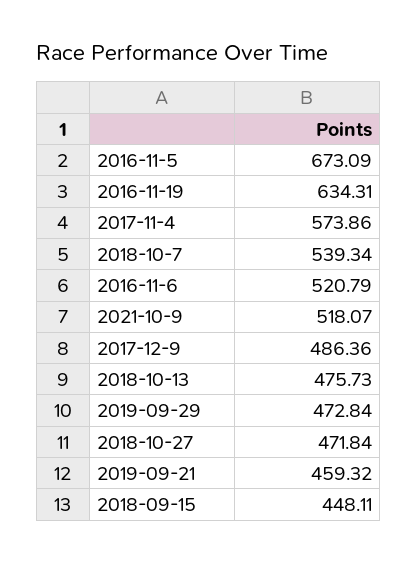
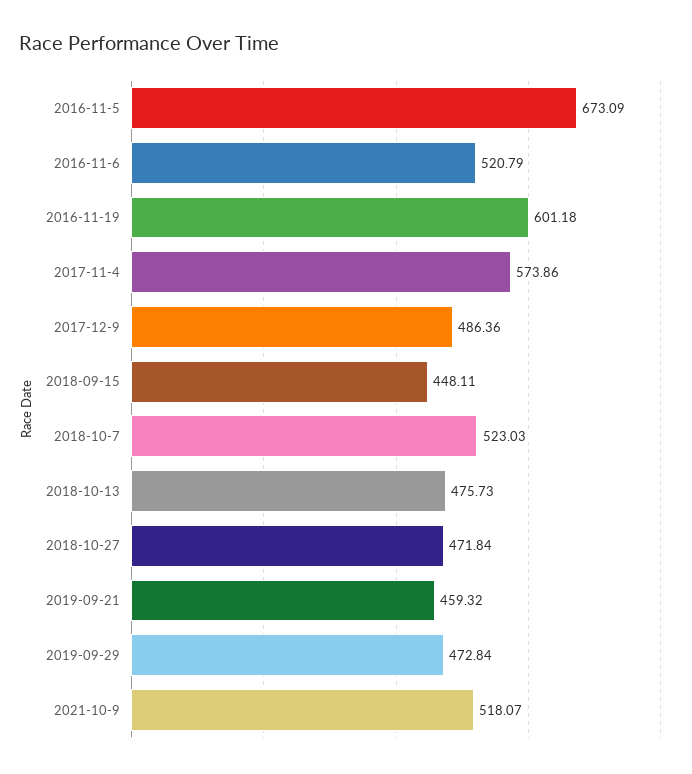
  {
    "2016-11-5": 673.09,
-   "2016-11-19": 634.31,
+   "2016-11-19": 601.18,
    "2017-11-4": 573.86,
-   "2018-10-7": 539.34,
+   "2018-10-7": 523.03,
    "2016-11-6": 520.79,
    "2021-10-9": 518.07,
    "2017-12-9": 486.36,
    "2018-10-13": 475.73,
    "2019-09-29": 472.84,
    "2018-10-27": 471.84,
    "2019-09-21": 459.32,
    "2018-09-15": 448.11
  }

